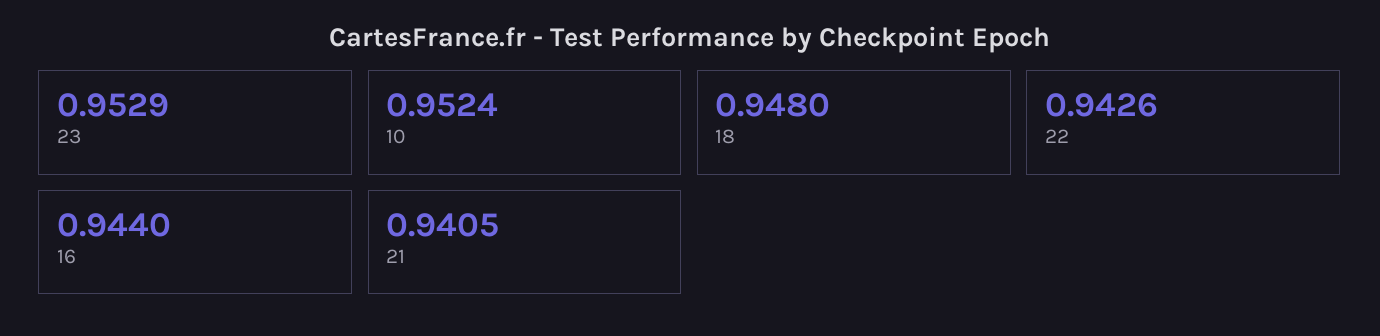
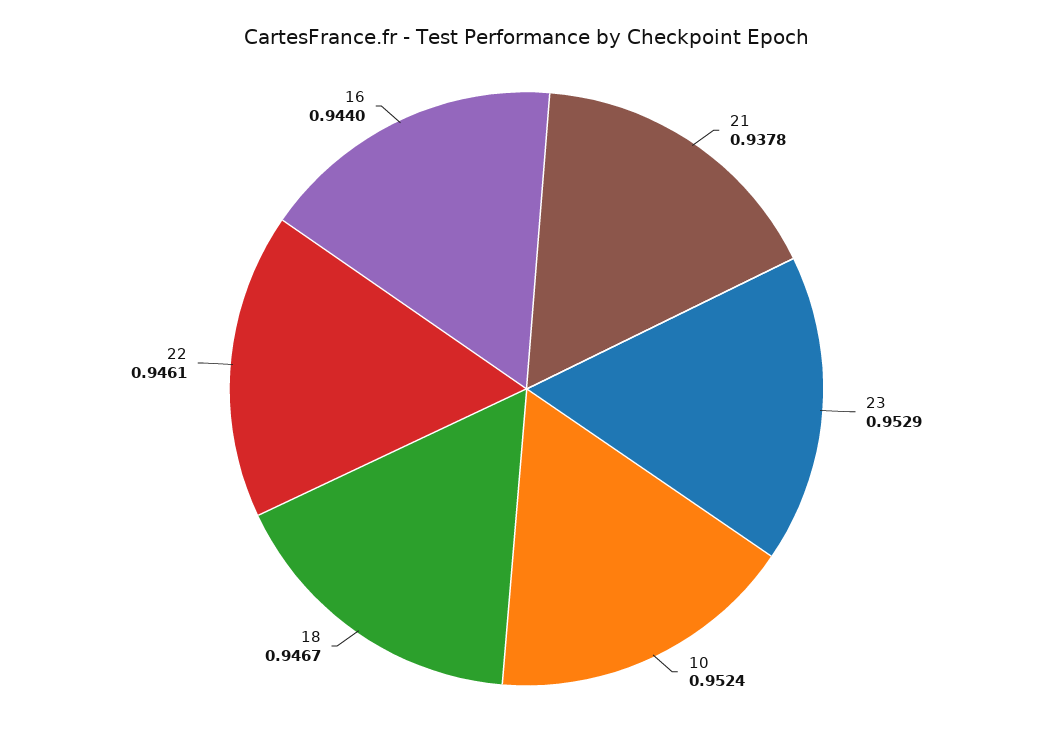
  {
    "23": 0.9529,
    "10": 0.9524,
-   "18": 0.948,
+   "18": 0.9467,
-   "22": 0.9426,
+   "22": 0.9461,
    "16": 0.944,
-   "21": 0.9405
+   "21": 0.9378
  }

